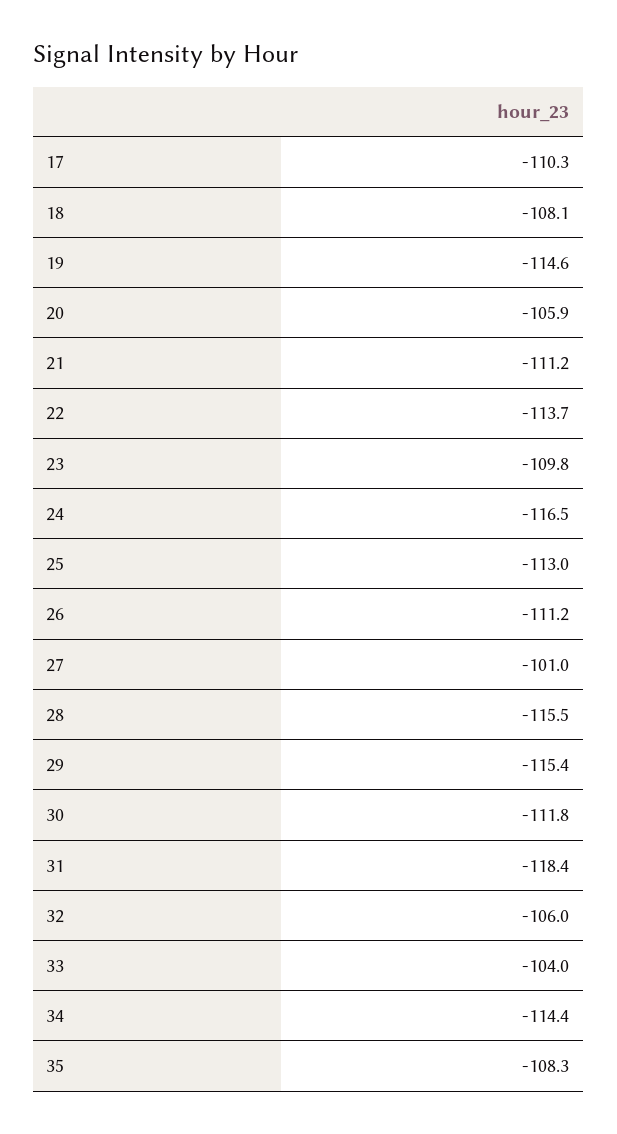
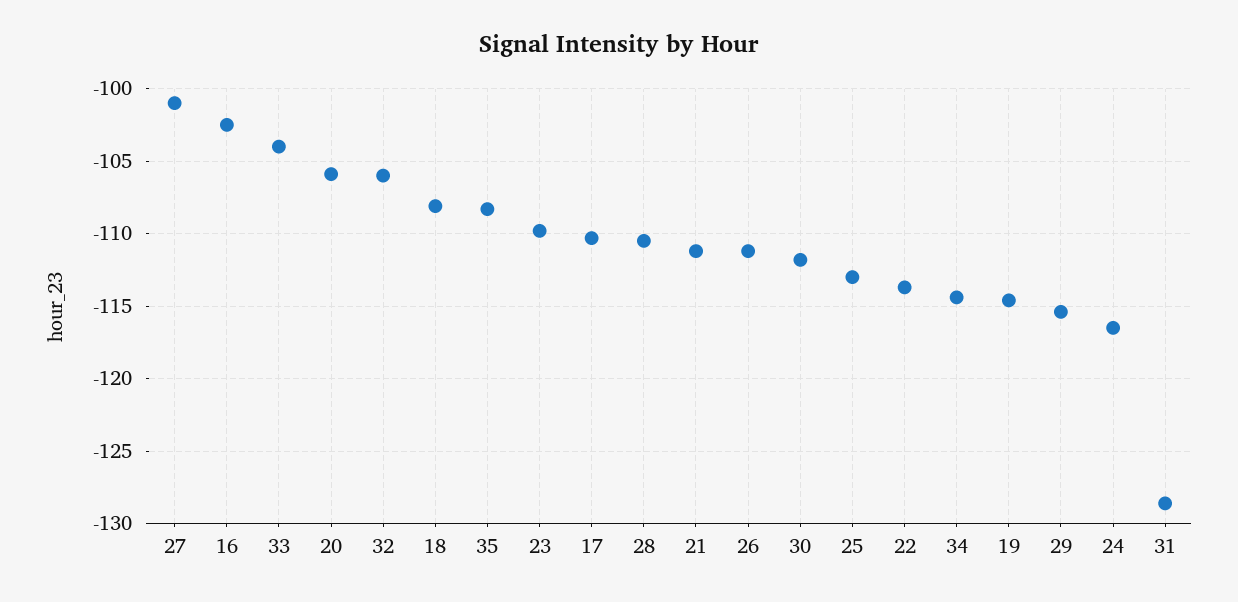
  {
    "17": -110.3,
    "18": -108.1,
    "19": -114.6,
    "20": -105.9,
    "21": -111.2,
    "22": -113.7,
    "23": -109.8,
    "24": -116.5,
    "25": -113,
    "26": -111.2,
    "27": -101,
-   "28": -115.5,
+   "28": -110.5,
    "29": -115.4,
    "30": -111.8,
-   "31": -118.4,
+   "31": -128.5,
    "32": -106,
    "33": -104,
    "34": -114.4,
-   "35": -108.3
+   "35": -108.3,
+   "16": -102.5
  }

